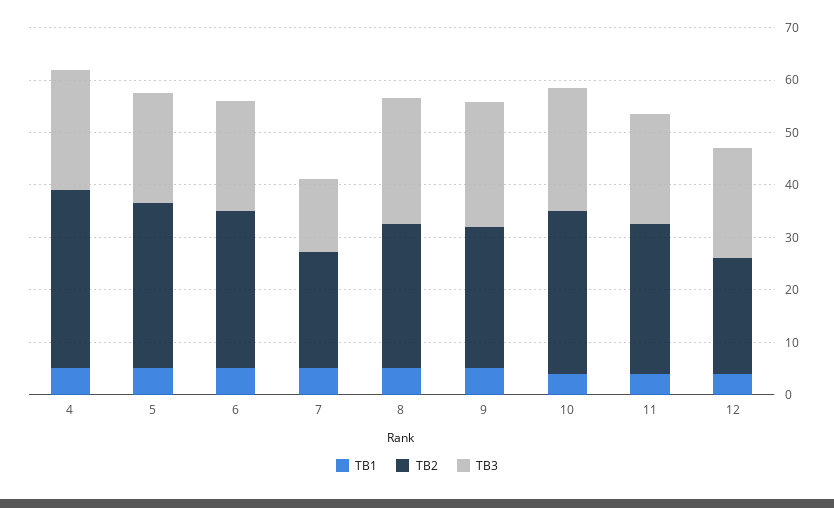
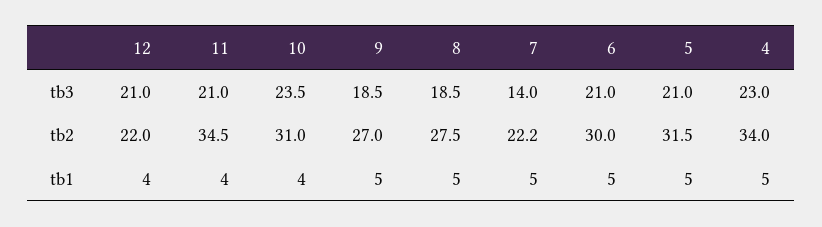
  {
    "TB1": {
      "4": 5,
      "5": 5,
      "6": 5,
      "7": 5,
      "8": 5,
      "9": 5,
      "10": 4,
      "11": 4,
      "12": 4
    },
    "TB2": {
      "4": 34,
      "5": 31.5,
      "6": 30,
      "7": 22.2,
      "8": 27.5,
      "9": 27,
      "10": 31,
-     "11": 28,
+     "11": 34.5,
      "12": 22
    },
    "TB3": {
      "4": 23,
      "5": 21,
      "6": 21,
      "7": 14,
-     "8": 24,
+     "8": 18.5,
-     "9": 24,
+     "9": 18.5,
      "10": 23.5,
      "11": 21,
      "12": 21
    }
  }

